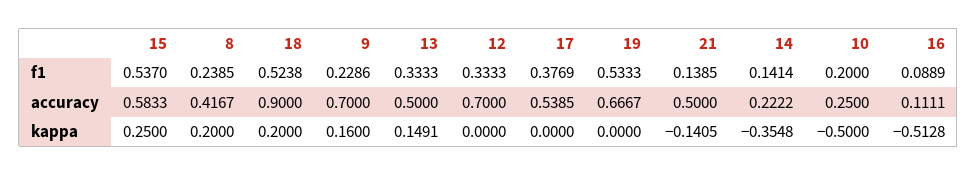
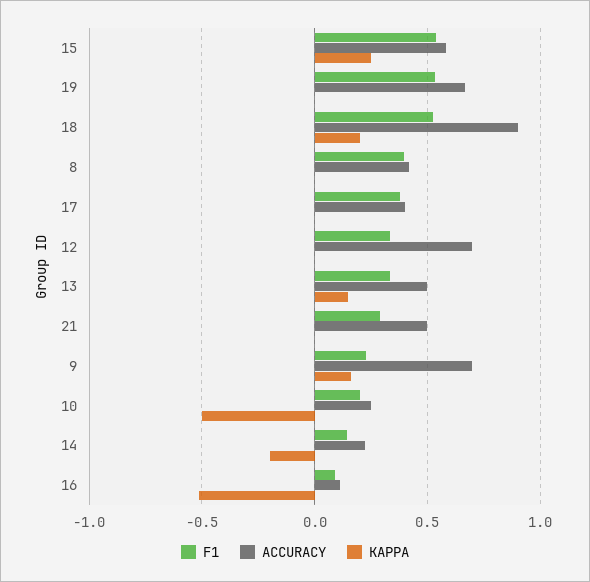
  {
    "f1": {
      "15": 0.537,
-     "8": 0.2385,
+     "8": 0.4,
      "18": 0.5238,
      "9": 0.2286,
      "13": 0.3333,
      "12": 0.3333,
      "17": 0.3769,
      "19": 0.5333,
-     "21": 0.1385,
+     "21": 0.3,
      "14": 0.1414,
      "10": 0.2,
      "16": 0.0889
    },
    "accuracy": {
      "15": 0.5833,
      "8": 0.4167,
      "18": 0.9,
      "9": 0.7,
      "13": 0.5,
      "12": 0.7,
-     "17": 0.5385,
+     "17": 0.4,
      "19": 0.6667,
      "21": 0.5,
      "14": 0.2222,
      "10": 0.25,
      "16": 0.1111
    },
    "kappa": {
      "15": 0.25,
-     "8": 0.2,
+     "8": 0,
      "18": 0.2,
      "9": 0.16,
      "13": 0.1491,
      "12": 0,
      "17": 0,
      "19": 0,
-     "21": -0.1405,
+     "21": 0,
-     "14": -0.3548,
+     "14": -0.2,
      "10": -0.5,
      "16": -0.5128
    }
  }

